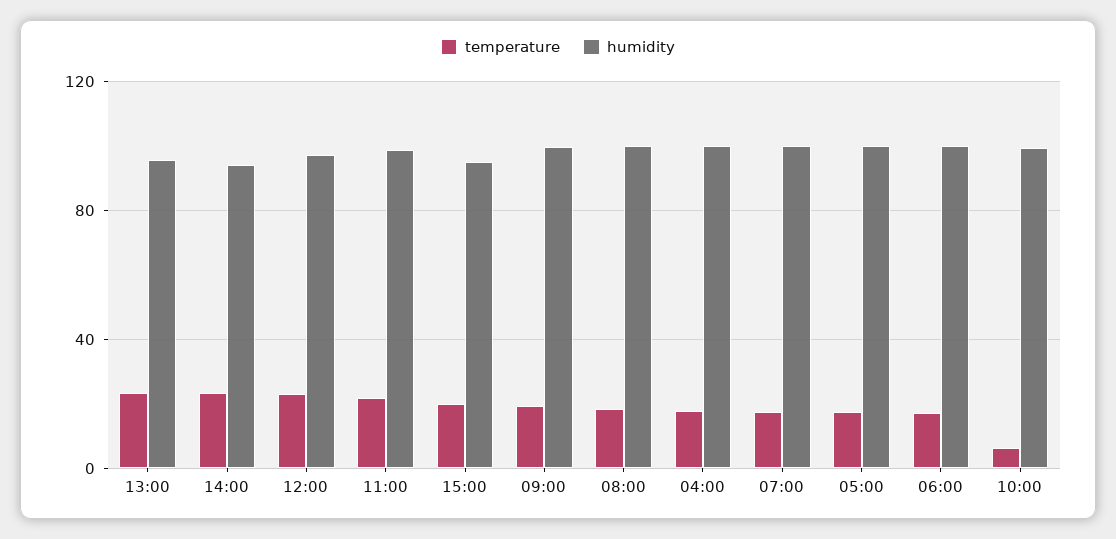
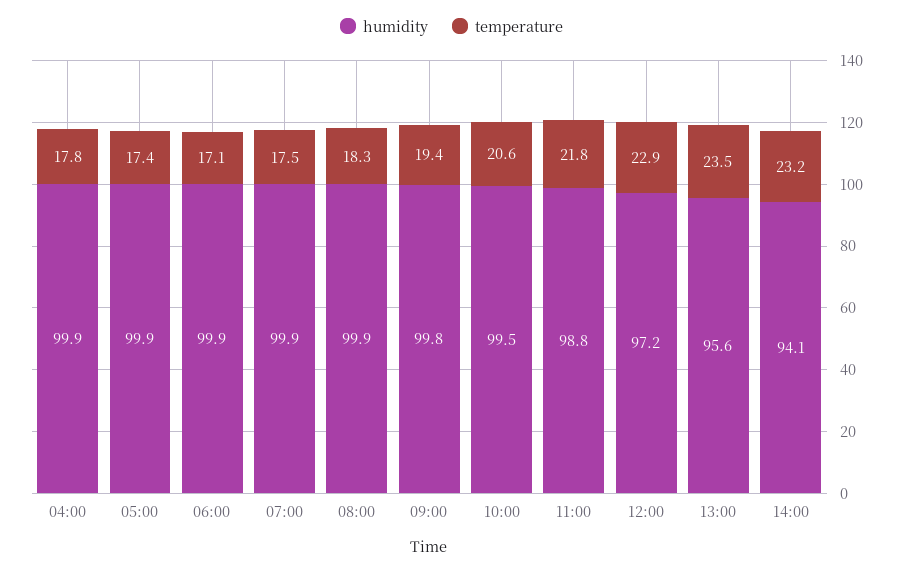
  {
    "temperature": {
      "13:00": 23.5,
      "14:00": 23.2,
      "12:00": 22.9,
      "11:00": 21.8,
-     "15:00": 20,
      "09:00": 19.4,
      "08:00": 18.3,
      "04:00": 17.8,
      "07:00": 17.5,
      "05:00": 17.4,
      "06:00": 17.1,
-     "10:00": 5
+     "10:00": 20.6
    },
    "humidity": {
      "13:00": 95.6,
      "14:00": 94.1,
      "12:00": 97.2,
      "11:00": 98.8,
-     "15:00": 95,
      "09:00": 99.8,
      "08:00": 99.9,
      "04:00": 99.9,
      "07:00": 99.9,
      "05:00": 99.9,
      "06:00": 99.9,
      "10:00": 99.5
    }
  }

